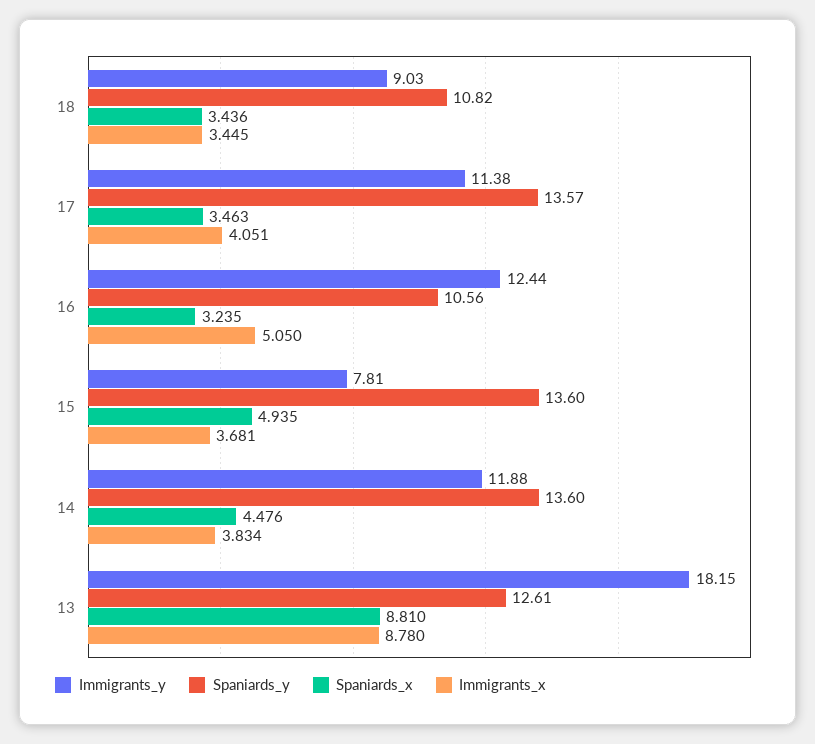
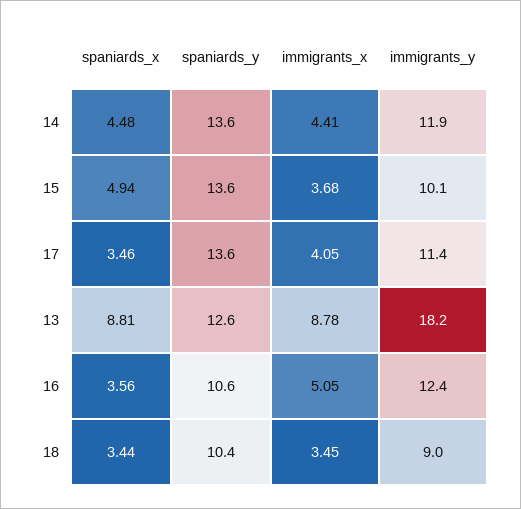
  {
    "Immigrants_y": {
      "18": 9.03,
      "17": 11.38,
      "16": 12.44,
-     "15": 7.81,
+     "15": 10.1,
      "14": 11.88,
      "13": 18.15
    },
    "Spaniards_y": {
-     "18": 10.82,
+     "18": 10.4,
      "17": 13.57,
      "16": 10.56,
      "15": 13.6,
      "14": 13.6,
      "13": 12.61
    },
    "Spaniards_x": {
      "18": 3.436,
      "17": 3.463,
-     "16": 3.235,
+     "16": 3.56,
      "15": 4.935,
      "14": 4.476,
      "13": 8.81
    },
    "Immigrants_x": {
      "18": 3.445,
      "17": 4.051,
      "16": 5.05,
      "15": 3.681,
-     "14": 3.834,
+     "14": 4.41,
      "13": 8.78
    }
  }

